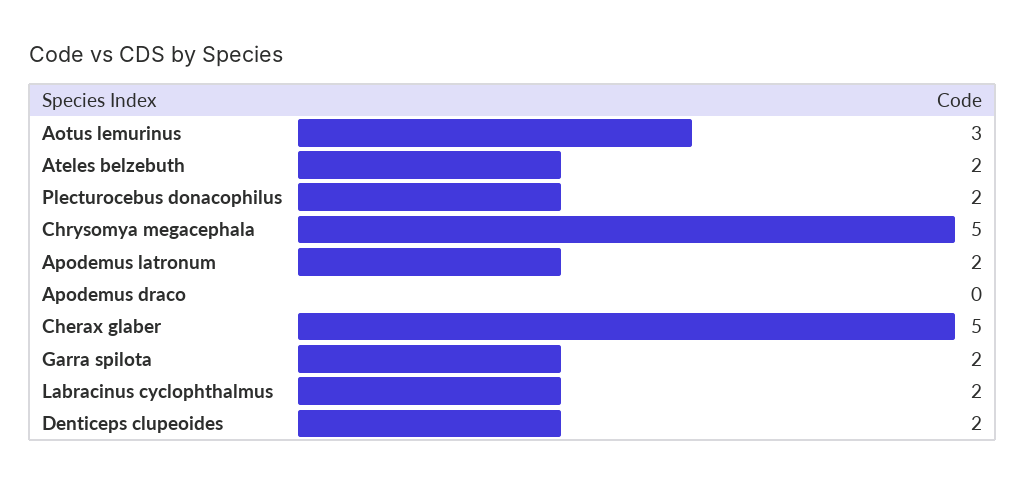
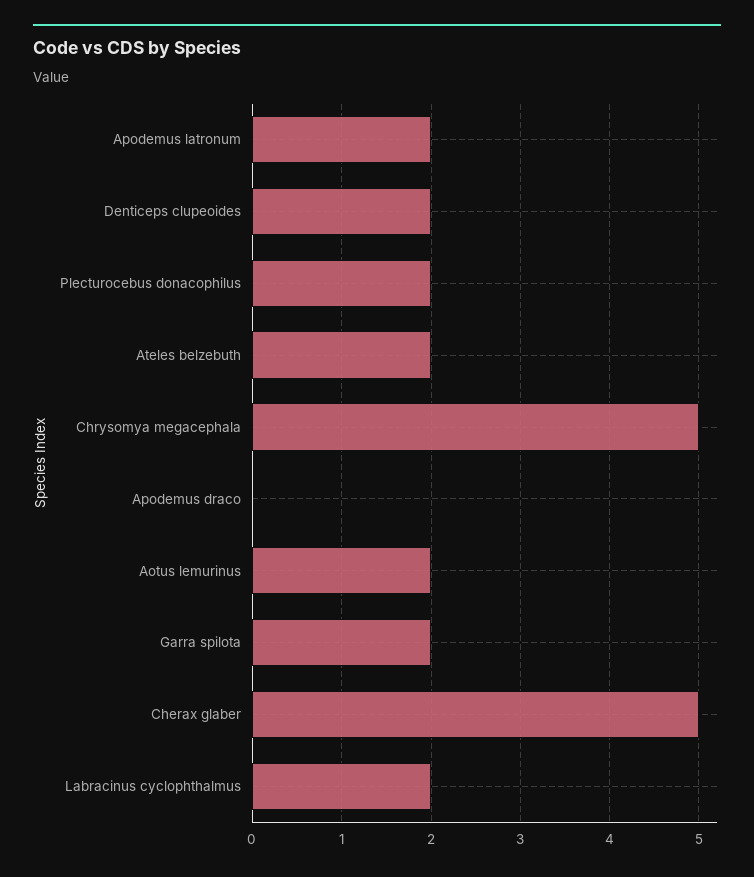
  {
-   "Aotus lemurinus": 3,
+   "Aotus lemurinus": 2,
    "Ateles belzebuth": 2,
    "Plecturocebus donacophilus": 2,
    "Chrysomya megacephala": 5,
    "Apodemus latronum": 2,
    "Apodemus draco": 0,
    "Cherax glaber": 5,
    "Garra spilota": 2,
    "Labracinus cyclophthalmus": 2,
    "Denticeps clupeoides": 2
  }

